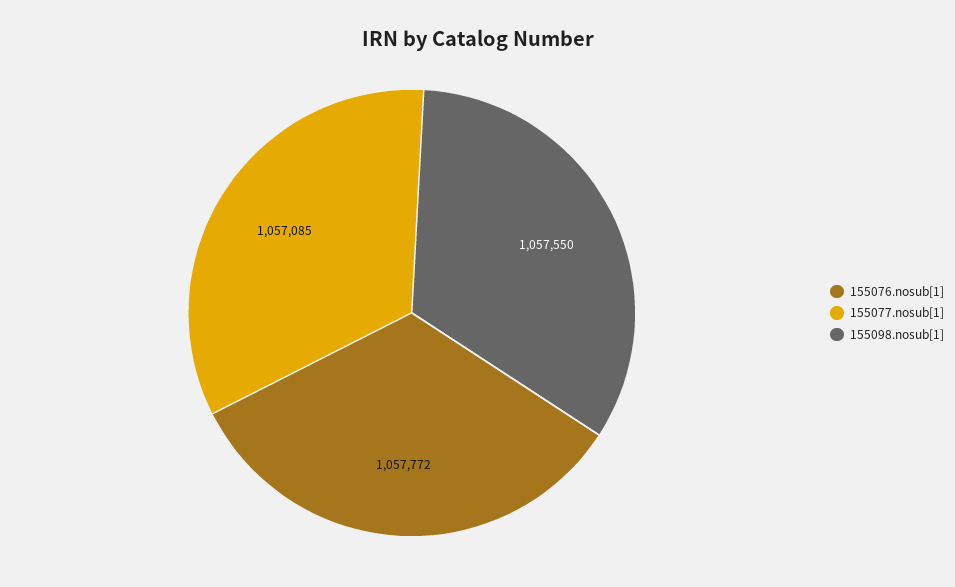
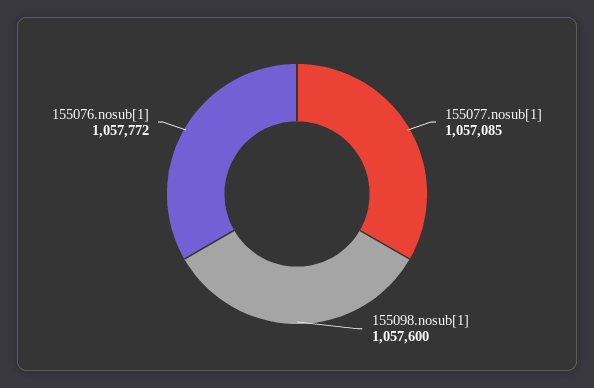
  {
    "155076.nosub[1]": 1057772,
    "155077.nosub[1]": 1057085,
-   "155098.nosub[1]": 1057550
+   "155098.nosub[1]": 1057600
  }

